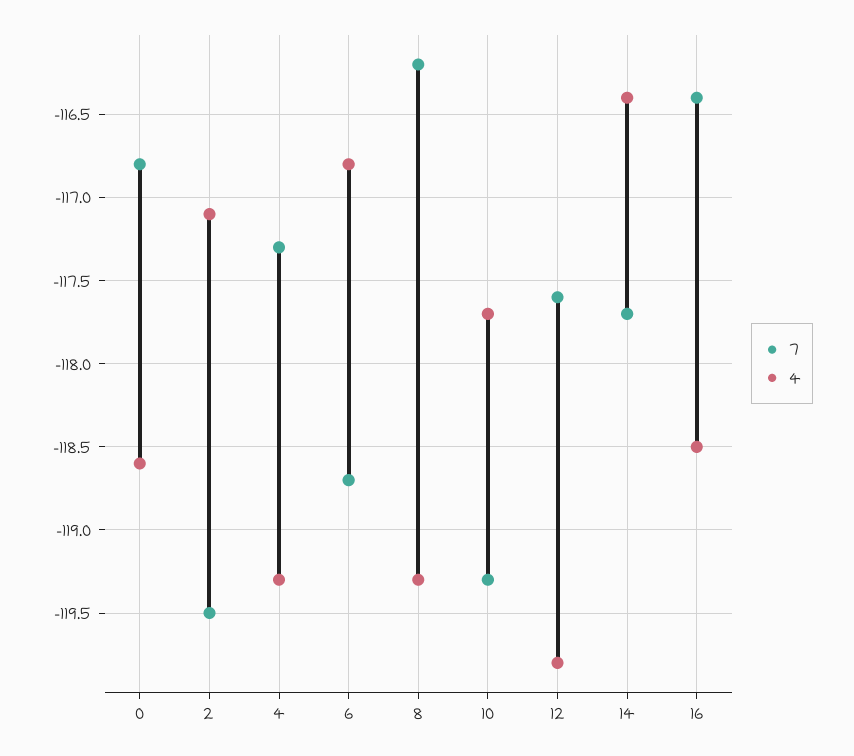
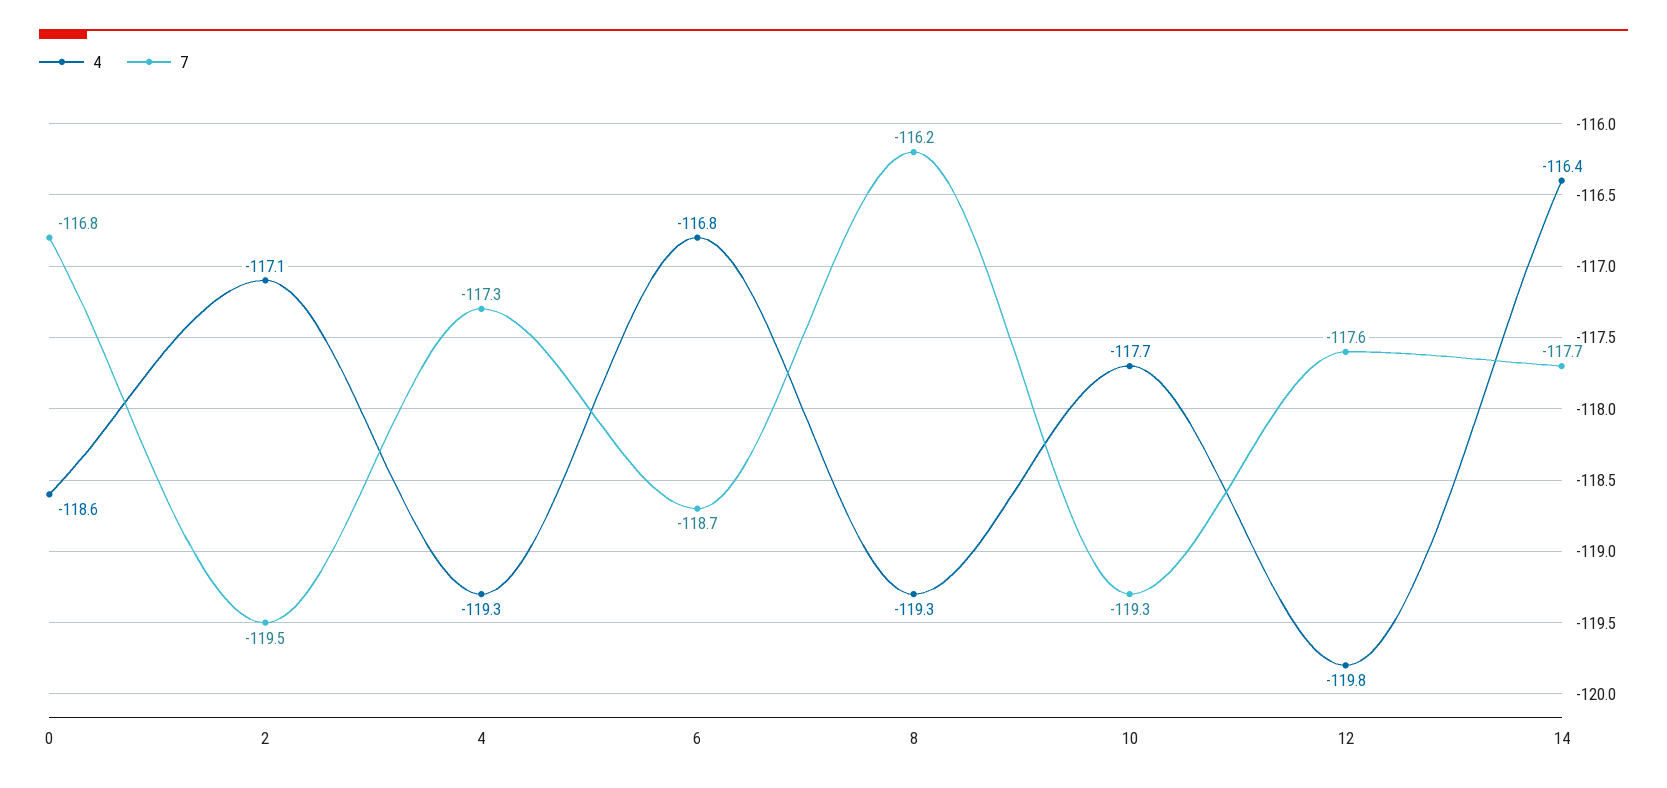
  {
    "7": {
      "0": -116.8,
      "2": -119.5,
      "4": -117.3,
      "6": -118.7,
      "8": -116.2,
      "10": -119.3,
      "12": -117.6,
-     "14": -117.7,
+     "14": -117.7
-     "16": -116.4
    },
    "4": {
      "0": -118.6,
      "2": -117.1,
      "4": -119.3,
      "6": -116.8,
      "8": -119.3,
      "10": -117.7,
      "12": -119.8,
-     "14": -116.4,
+     "14": -116.4
-     "16": -118.5
    }
  }

